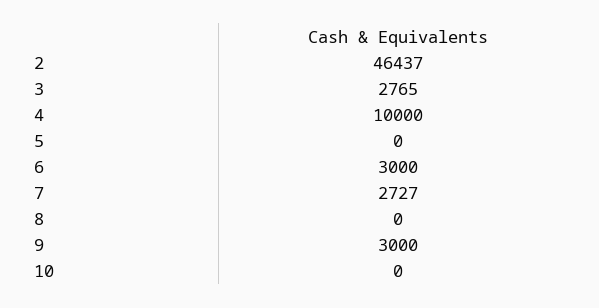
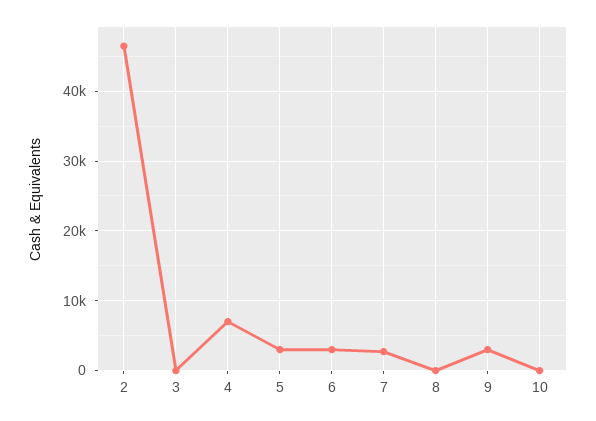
  {
    "2": 46437,
-   "3": 2765,
+   "3": 0,
-   "4": 10000,
+   "4": 7000,
-   "5": 0,
+   "5": 3000,
    "6": 3000,
    "7": 2727,
    "8": 0,
    "9": 3000,
    "10": 0
  }

